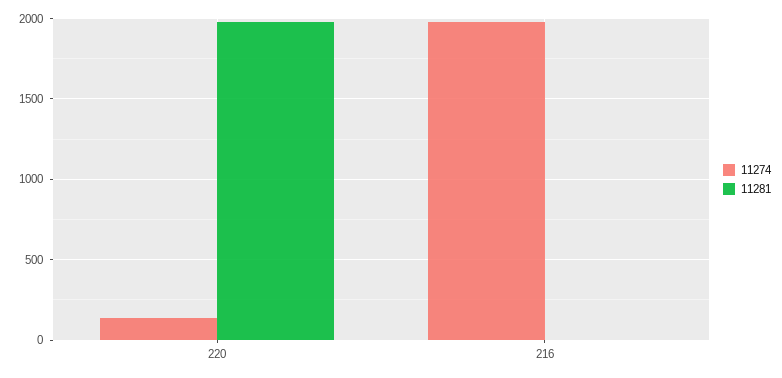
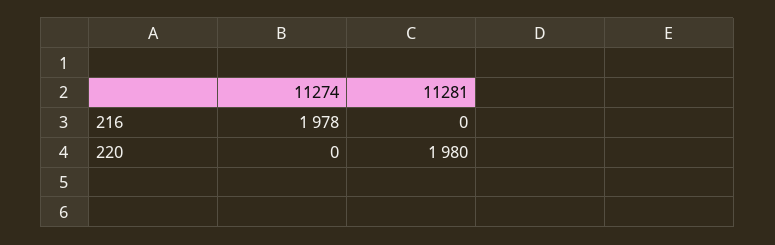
  {
    "11274": {
-     "220": 150,
+     "220": 0,
      "216": 1978
    },
    "11281": {
      "220": 1980,
      "216": 0
    }
  }

